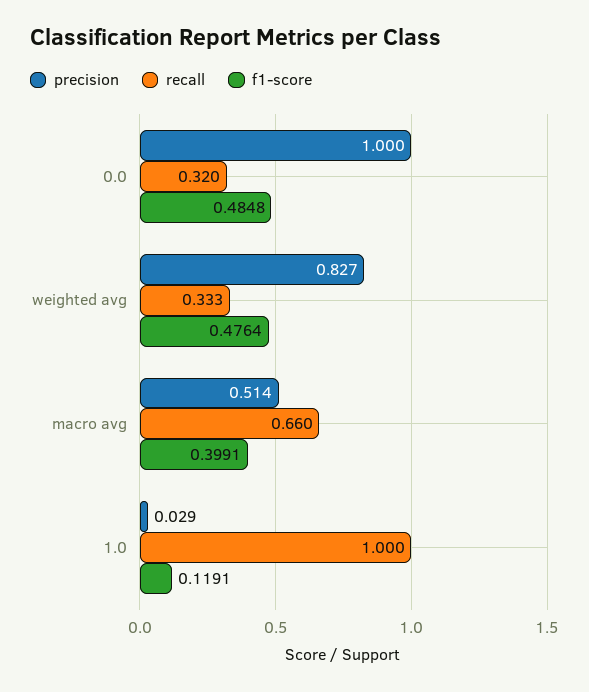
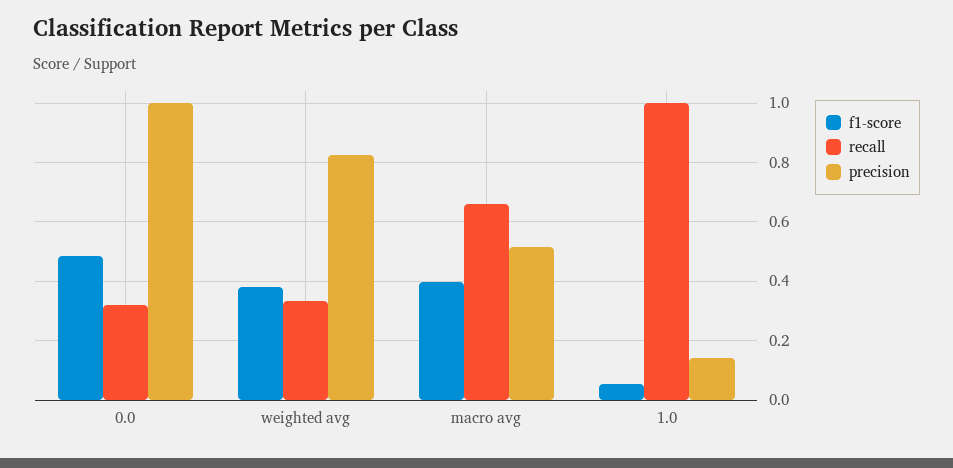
  {
    "precision": {
      "0.0": 1,
      "weighted avg": 0.827,
      "macro avg": 0.514,
-     "1.0": 0.029
+     "1.0": 0.15
    },
    "recall": {
      "0.0": 0.32,
      "weighted avg": 0.333,
      "macro avg": 0.66,
      "1.0": 1
    },
    "f1-score": {
      "0.0": 0.4848,
-     "weighted avg": 0.4764,
+     "weighted avg": 0.375,
      "macro avg": 0.3991,
-     "1.0": 0.1191
+     "1.0": 0.05
    }
  }

